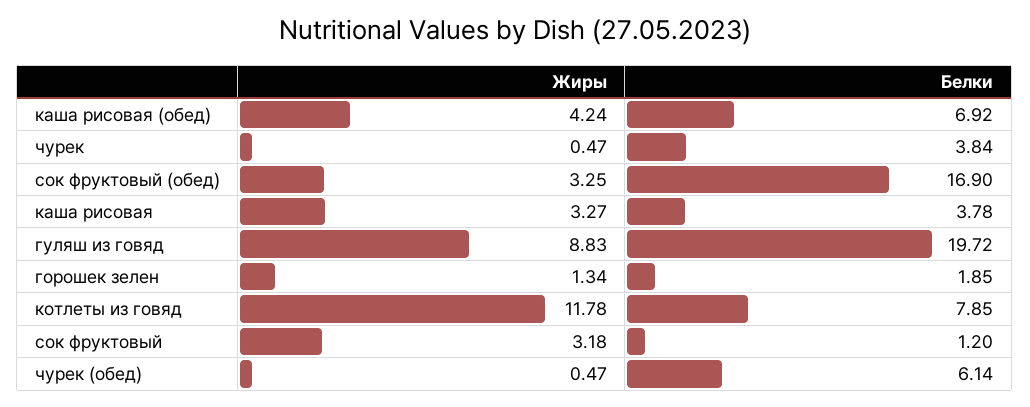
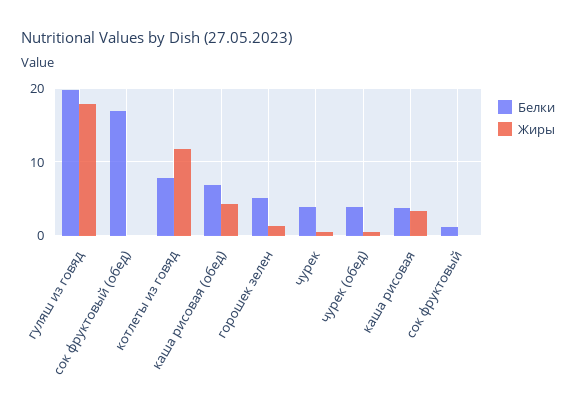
  {
    "Жиры": {
      "каша рисовая (обед)": 4.24,
      "чурек": 0.47,
-     "сок фруктовый (обед)": 3.25,
+     "сок фруктовый (обед)": 0,
      "каша рисовая": 3.27,
-     "гуляш из говяд": 8.83,
+     "гуляш из говяд": 18,
      "горошек зелен": 1.34,
      "котлеты из говяд": 11.78,
-     "сок фруктовый": 3.18,
+     "сок фруктовый": 0,
      "чурек (обед)": 0.47
    },
    "Белки": {
      "каша рисовая (обед)": 6.92,
      "чурек": 3.84,
      "сок фруктовый (обед)": 16.9,
      "каша рисовая": 3.78,
      "гуляш из говяд": 19.72,
-     "горошек зелен": 1.85,
+     "горошек зелен": 5,
      "котлеты из говяд": 7.85,
      "сок фруктовый": 1.2,
-     "чурек (обед)": 6.14
+     "чурек (обед)": 4
    }
  }

